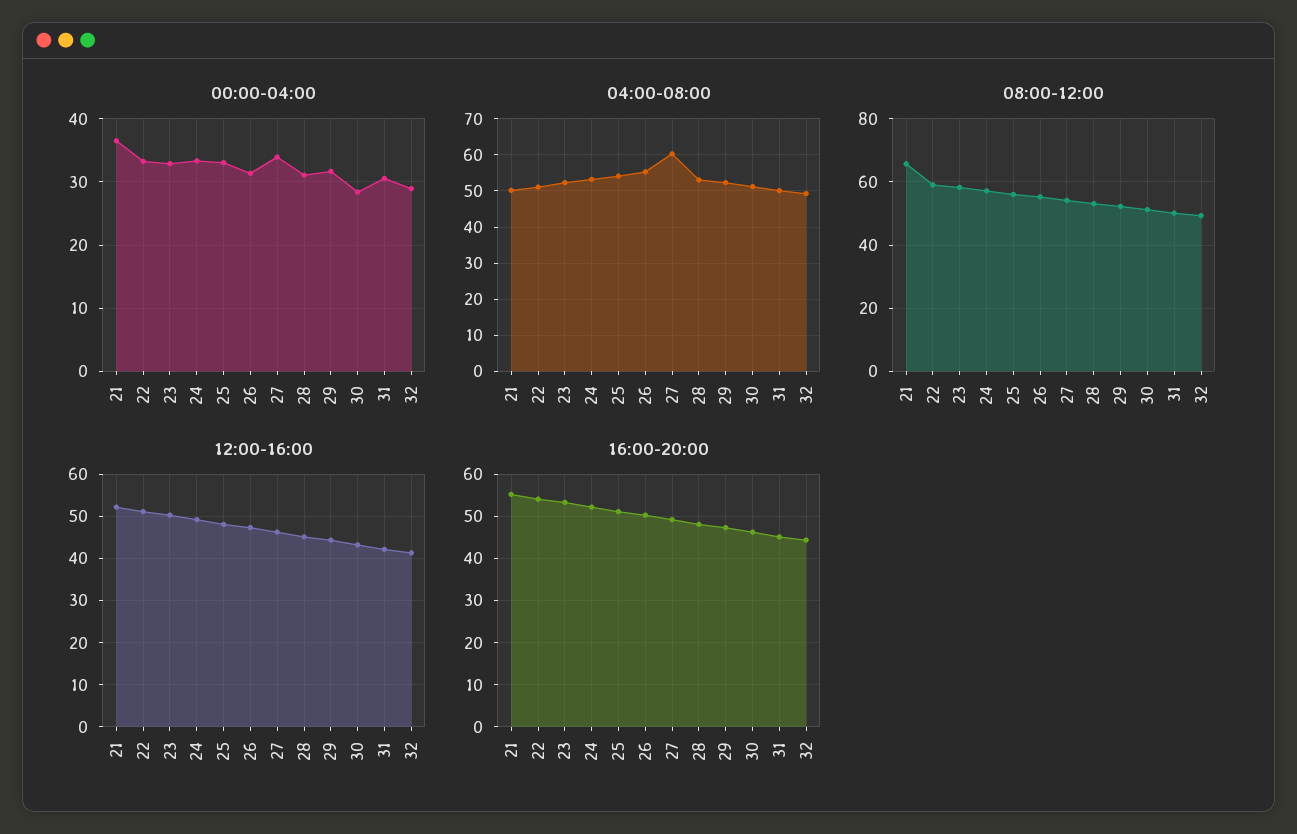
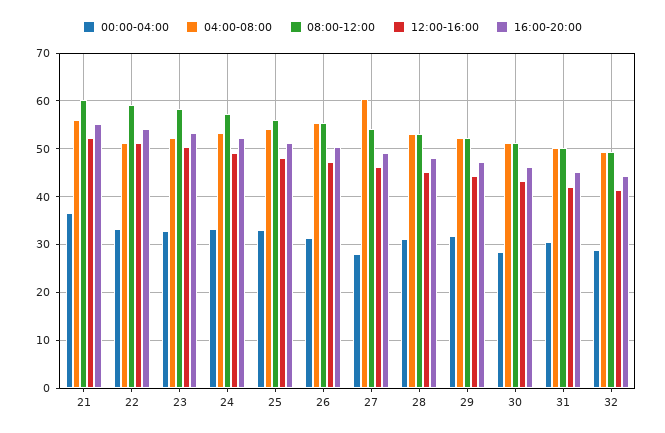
  {
    "00:00-04:00": {
      "21": 37,
      "22": 33,
      "23": 33,
      "24": 33,
      "25": 33,
      "26": 31,
-     "27": 34,
+     "27": 28,
      "28": 31,
      "29": 32,
      "30": 28,
      "31": 31,
      "32": 29
    },
    "04:00-08:00": {
-     "21": 50,
+     "21": 56,
      "22": 52,
      "23": 52,
      "24": 54,
      "25": 54,
      "26": 56,
      "27": 60,
      "28": 54,
      "29": 52,
      "30": 52,
      "31": 50,
      "32": 50
    },
    "08:00-12:00": {
-     "21": 66,
+     "21": 60,
      "22": 60,
      "23": 58,
      "24": 58,
      "25": 56,
      "26": 56,
      "27": 54,
      "28": 54,
      "29": 52,
      "30": 52,
      "31": 50,
      "32": 50
    },
    "12:00-16:00": {
      "21": 52,
      "22": 52,
      "23": 50,
      "24": 50,
      "25": 48,
      "26": 48,
      "27": 46,
      "28": 46,
      "29": 44,
      "30": 44,
      "31": 42,
      "32": 42
    },
    "16:00-20:00": {
      "21": 56,
      "22": 54,
      "23": 54,
      "24": 52,
      "25": 52,
      "26": 50,
      "27": 50,
      "28": 48,
      "29": 48,
      "30": 46,
      "31": 46,
      "32": 44
    }
  }

